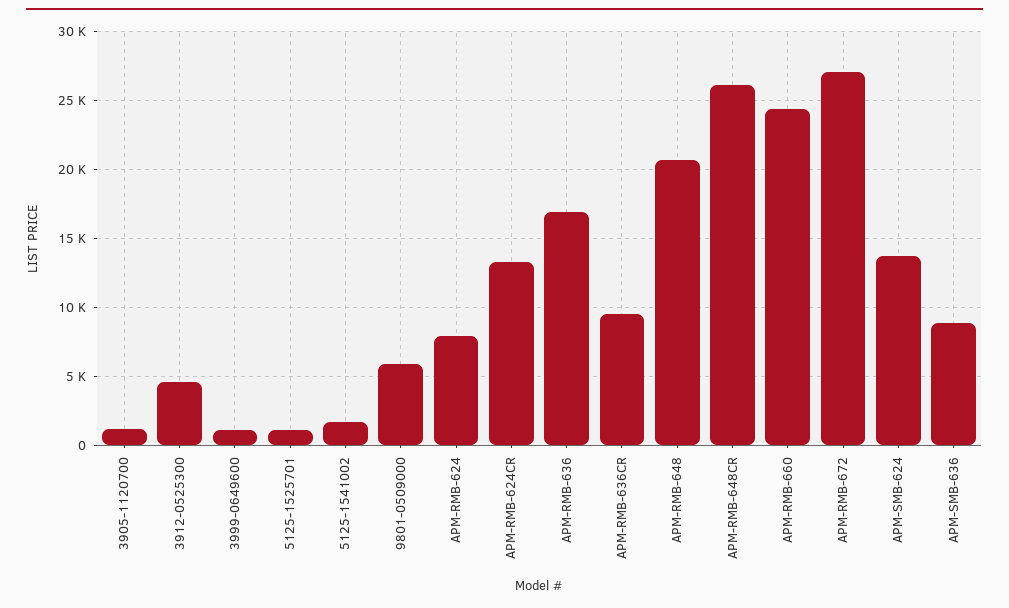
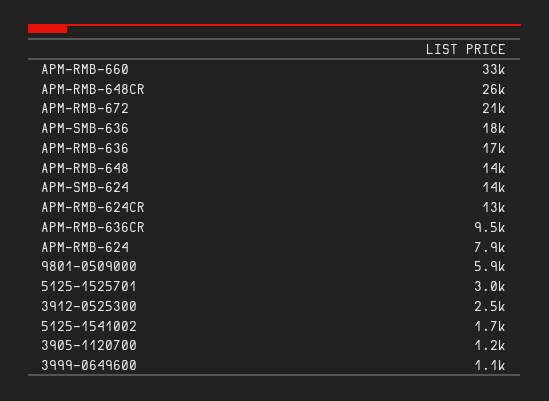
  {
    "3905-1120700": 1200,
-   "3912-0525300": 4500,
+   "3912-0525300": 2500,
    "3999-0649600": 1100,
-   "5125-1525701": 1000,
+   "5125-1525701": 3000,
    "5125-1541002": 1700,
    "9801-0509000": 5900,
    "APM-RMB-624": 7900,
    "APM-RMB-624CR": 13000,
    "APM-RMB-636": 17000,
    "APM-RMB-636CR": 9500,
-   "APM-RMB-648": 20500,
+   "APM-RMB-648": 14000,
    "APM-RMB-648CR": 26000,
-   "APM-RMB-660": 24500,
+   "APM-RMB-660": 33000,
-   "APM-RMB-672": 27000,
+   "APM-RMB-672": 21000,
    "APM-SMB-624": 14000,
-   "APM-SMB-636": 9000
+   "APM-SMB-636": 18000
  }

